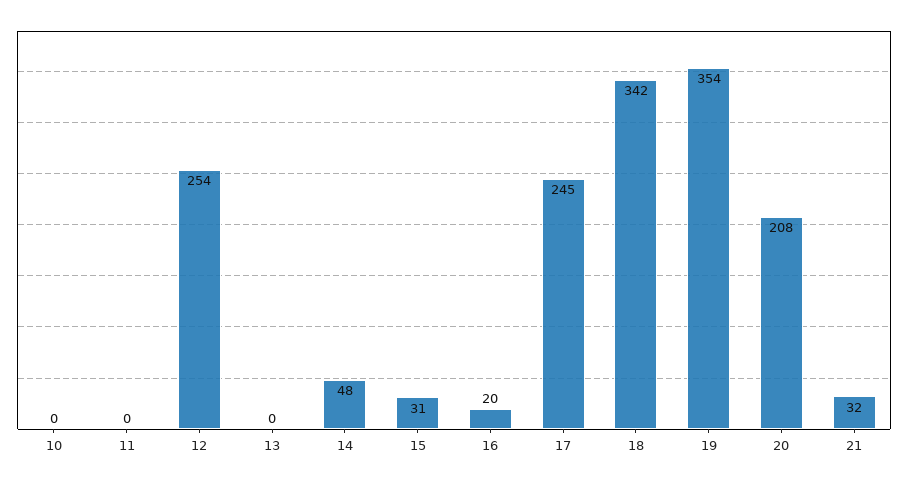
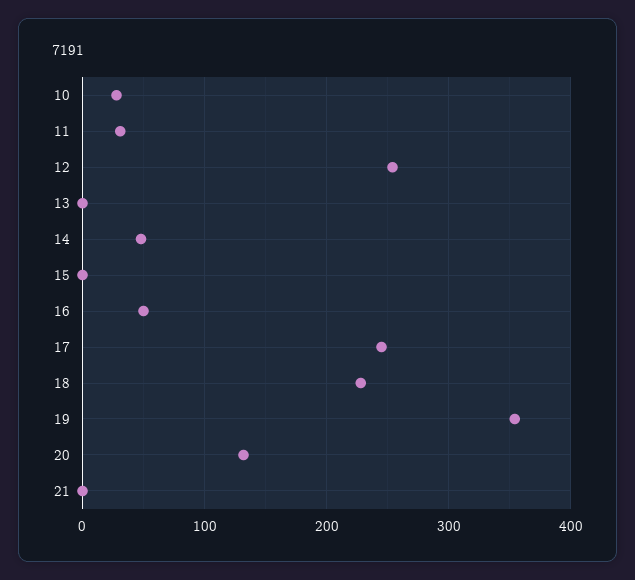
  {
-   "10": 0,
+   "10": 30,
-   "11": 0,
+   "11": 30,
    "12": 254,
    "13": 0,
    "14": 48,
-   "15": 31,
+   "15": 0,
-   "16": 20,
+   "16": 50,
    "17": 245,
-   "18": 342,
+   "18": 230,
    "19": 354,
-   "20": 208,
+   "20": 130,
-   "21": 32
+   "21": 0
  }

